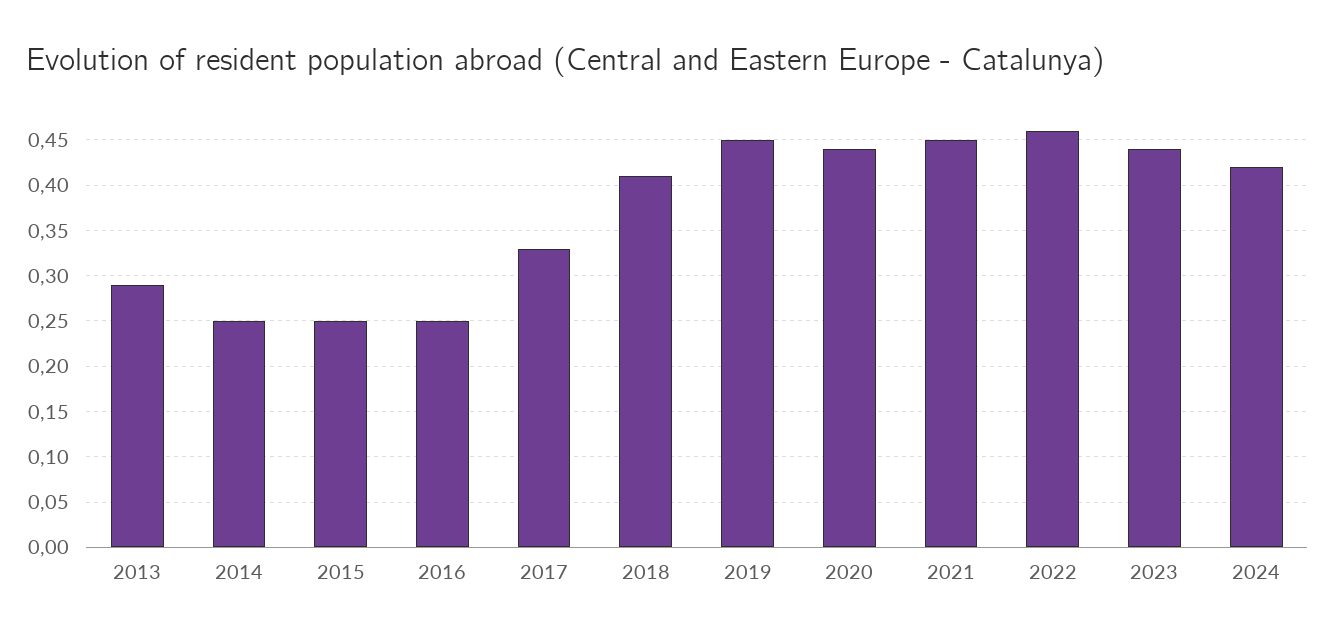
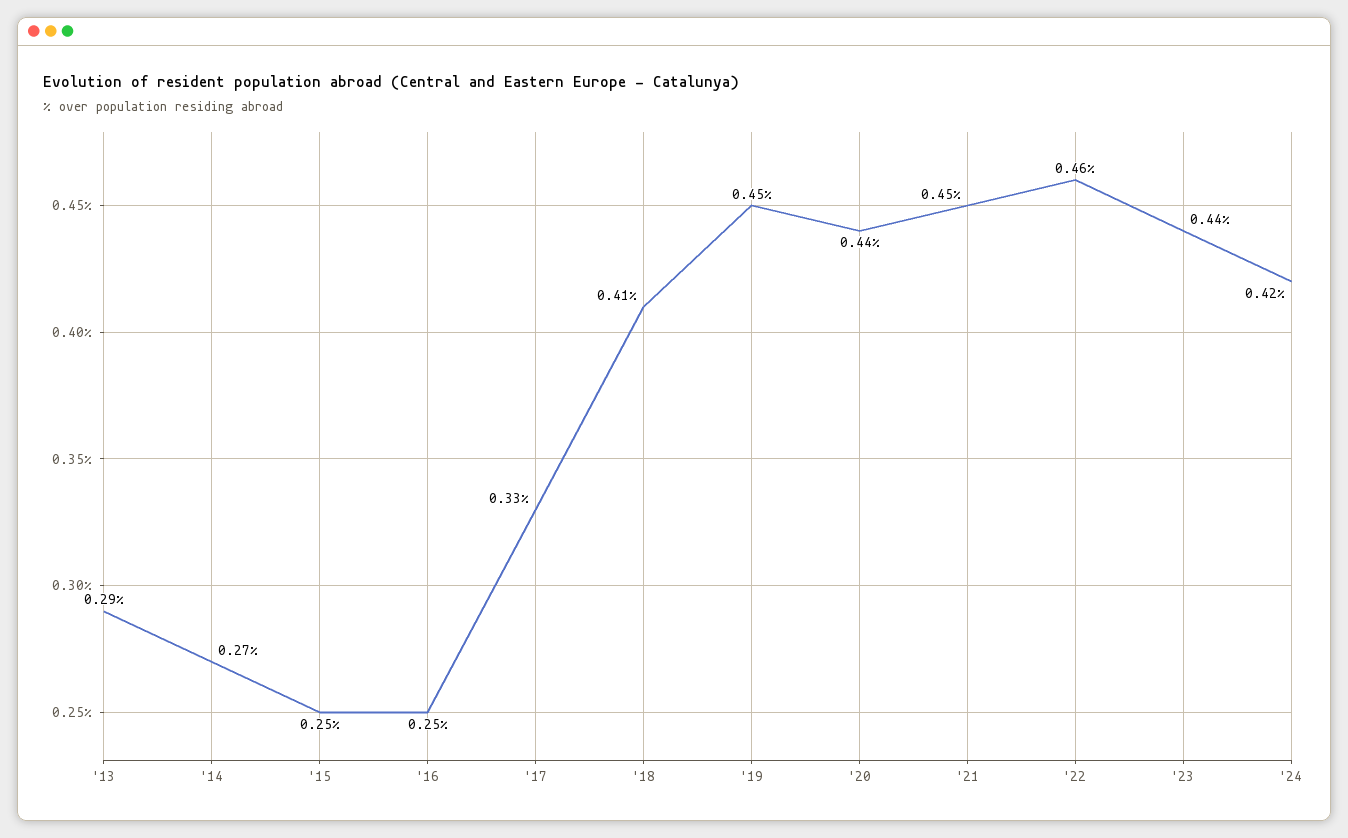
  {
    "2013": 0.29,
-   "2014": 0.25,
+   "2014": 0.27,
    "2015": 0.25,
    "2016": 0.25,
    "2017": 0.33,
    "2018": 0.41,
    "2019": 0.45,
    "2020": 0.44,
    "2021": 0.45,
    "2022": 0.46,
    "2023": 0.44,
    "2024": 0.42
  }

